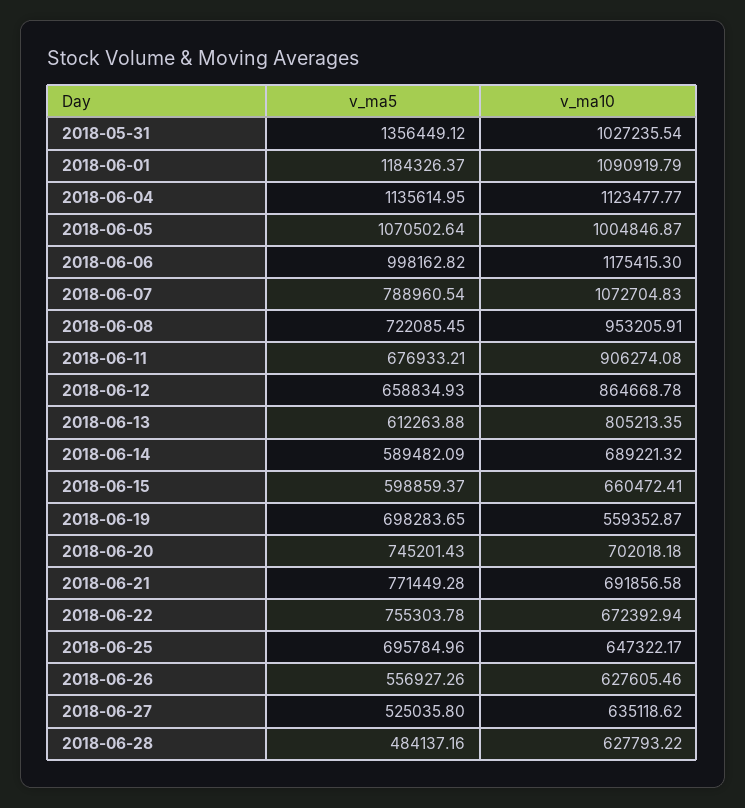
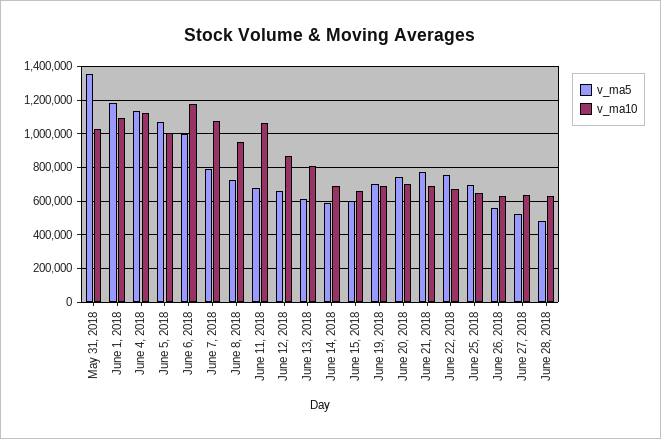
  {
    "v_ma5": {
      "2018-05-31": 1356449.12,
      "2018-06-01": 1184326.37,
      "2018-06-04": 1135614.95,
      "2018-06-05": 1070502.64,
      "2018-06-06": 998162.82,
      "2018-06-07": 788960.54,
      "2018-06-08": 722085.45,
      "2018-06-11": 676933.21,
      "2018-06-12": 658834.93,
      "2018-06-13": 612263.88,
      "2018-06-14": 589482.09,
      "2018-06-15": 598859.37,
      "2018-06-19": 698283.65,
      "2018-06-20": 745201.43,
      "2018-06-21": 771449.28,
      "2018-06-22": 755303.78,
      "2018-06-25": 695784.96,
      "2018-06-26": 556927.26,
      "2018-06-27": 525035.8,
      "2018-06-28": 484137.16
    },
    "v_ma10": {
      "2018-05-31": 1027235.54,
      "2018-06-01": 1090919.79,
      "2018-06-04": 1123477.77,
      "2018-06-05": 1004846.87,
      "2018-06-06": 1175415.3,
      "2018-06-07": 1072704.83,
      "2018-06-08": 953205.91,
-     "2018-06-11": 906274.08,
+     "2018-06-11": 1050000,
      "2018-06-12": 864668.78,
      "2018-06-13": 805213.35,
      "2018-06-14": 689221.32,
      "2018-06-15": 660472.41,
-     "2018-06-19": 559352.87,
+     "2018-06-19": 700000,
      "2018-06-20": 702018.18,
      "2018-06-21": 691856.58,
      "2018-06-22": 672392.94,
      "2018-06-25": 647322.17,
      "2018-06-26": 627605.46,
      "2018-06-27": 635118.62,
      "2018-06-28": 627793.22
    }
  }

